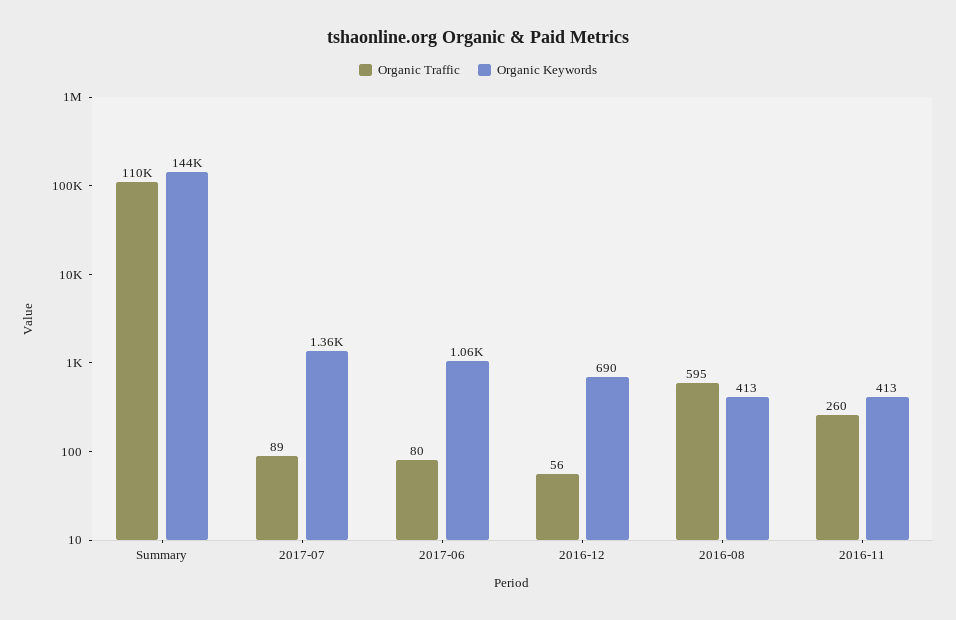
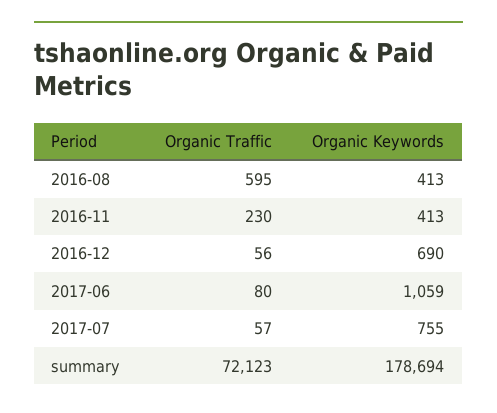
  {
    "Organic Traffic": {
-     "Summary": 110000,
+     "Summary": 72123,
-     "2017-07": 89,
+     "2017-07": 57,
      "2017-06": 80,
      "2016-12": 56,
      "2016-08": 595,
-     "2016-11": 260
+     "2016-11": 230
    },
    "Organic Keywords": {
-     "Summary": 144000,
+     "Summary": 178694,
-     "2017-07": 1360,
+     "2017-07": 755,
      "2017-06": 1059,
      "2016-12": 690,
      "2016-08": 413,
      "2016-11": 413
    }
  }

